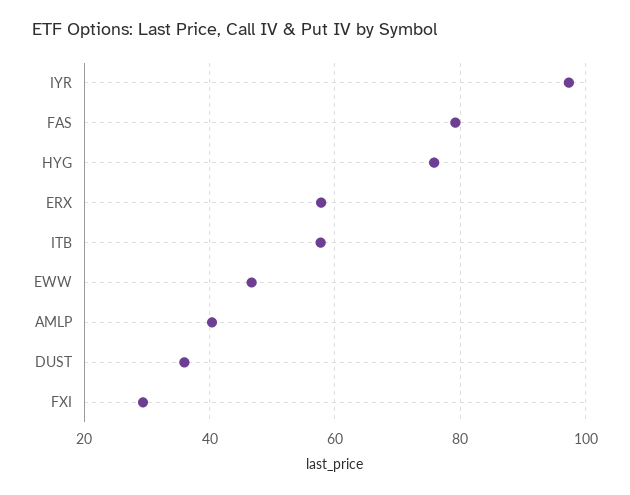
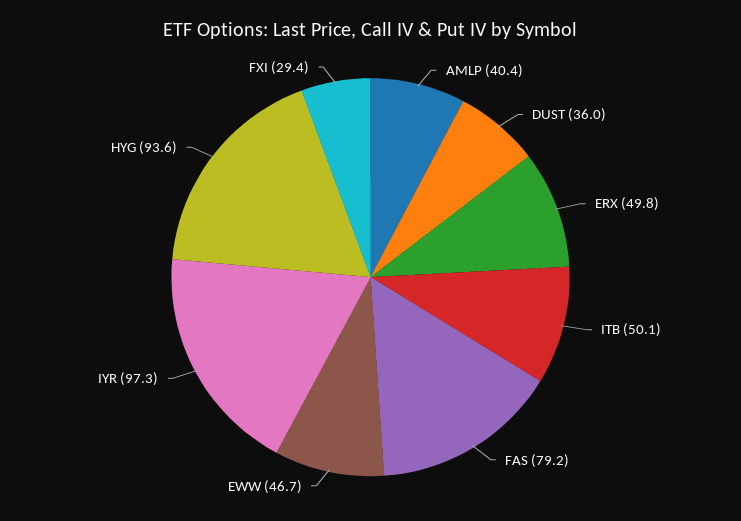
  {
    "IYR": 97.3,
    "FAS": 79.2,
-   "HYG": 76,
+   "HYG": 93.6,
-   "ERX": 58,
+   "ERX": 49.8,
-   "ITB": 58,
+   "ITB": 50.1,
    "EWW": 46.7,
    "AMLP": 40.4,
    "DUST": 36,
    "FXI": 29.4
  }

